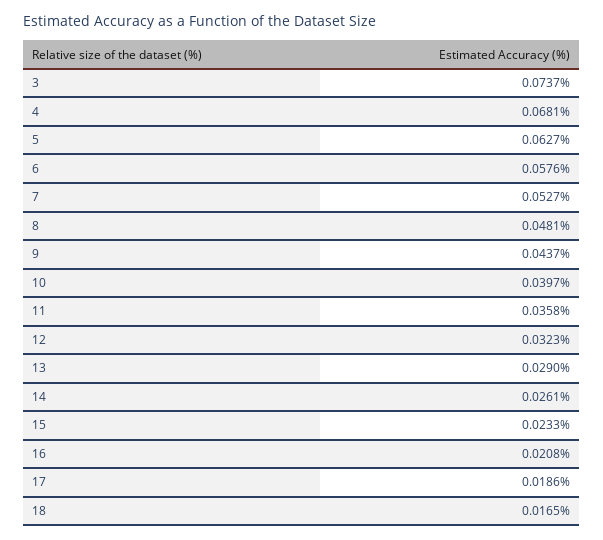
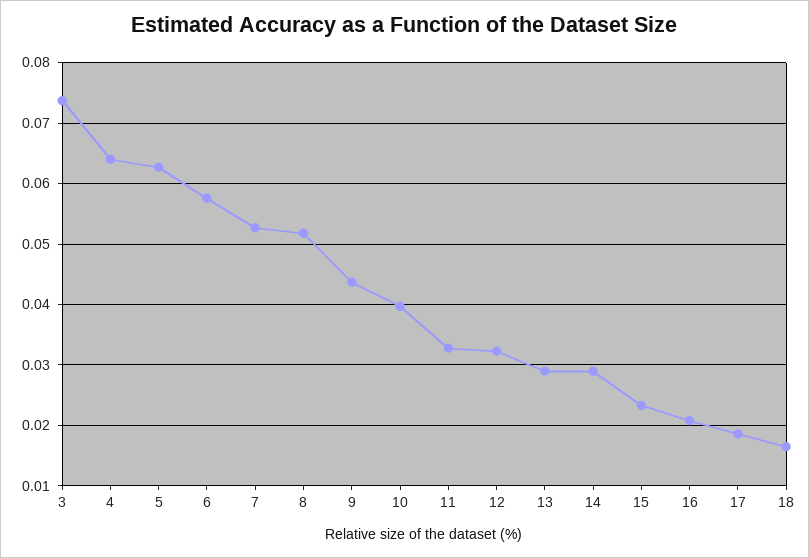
  {
    "3": 0.0737,
-   "4": 0.0681,
+   "4": 0.064,
    "5": 0.0627,
    "6": 0.0576,
    "7": 0.0527,
-   "8": 0.0481,
+   "8": 0.052,
    "9": 0.0437,
    "10": 0.0397,
-   "11": 0.0358,
+   "11": 0.033,
    "12": 0.0323,
    "13": 0.029,
-   "14": 0.0261,
+   "14": 0.029,
    "15": 0.0233,
    "16": 0.0208,
    "17": 0.0186,
    "18": 0.0165
  }

